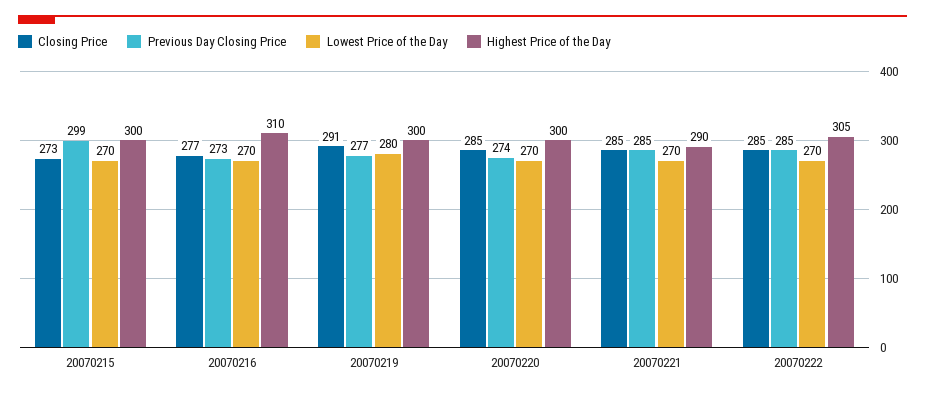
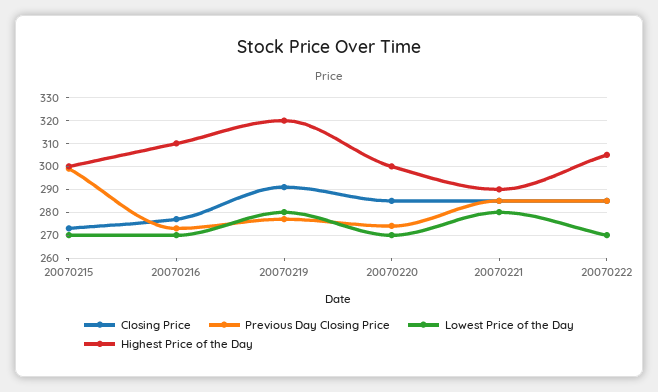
  {
    "Closing Price": {
      "20070215": 273,
      "20070216": 277,
      "20070219": 291,
      "20070220": 285,
      "20070221": 285,
      "20070222": 285
    },
    "Previous Day Closing Price": {
      "20070215": 299,
      "20070216": 273,
      "20070219": 277,
      "20070220": 274,
      "20070221": 285,
      "20070222": 285
    },
    "Lowest Price of the Day": {
      "20070215": 270,
      "20070216": 270,
      "20070219": 280,
      "20070220": 270,
-     "20070221": 270,
+     "20070221": 280,
      "20070222": 270
    },
    "Highest Price of the Day": {
      "20070215": 300,
      "20070216": 310,
-     "20070219": 300,
+     "20070219": 320,
      "20070220": 300,
      "20070221": 290,
      "20070222": 305
    }
  }

